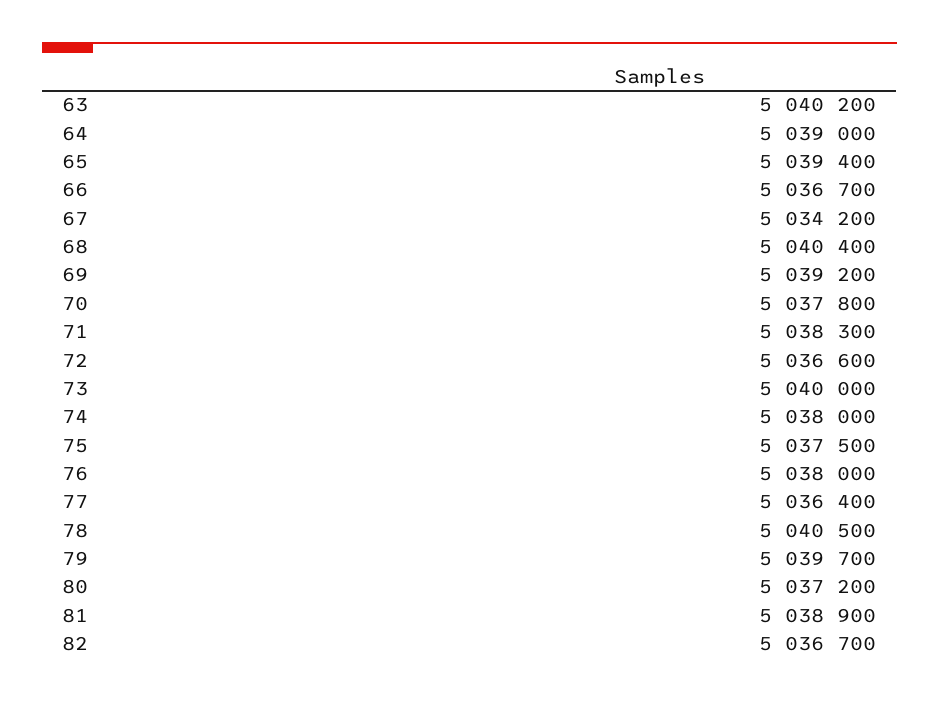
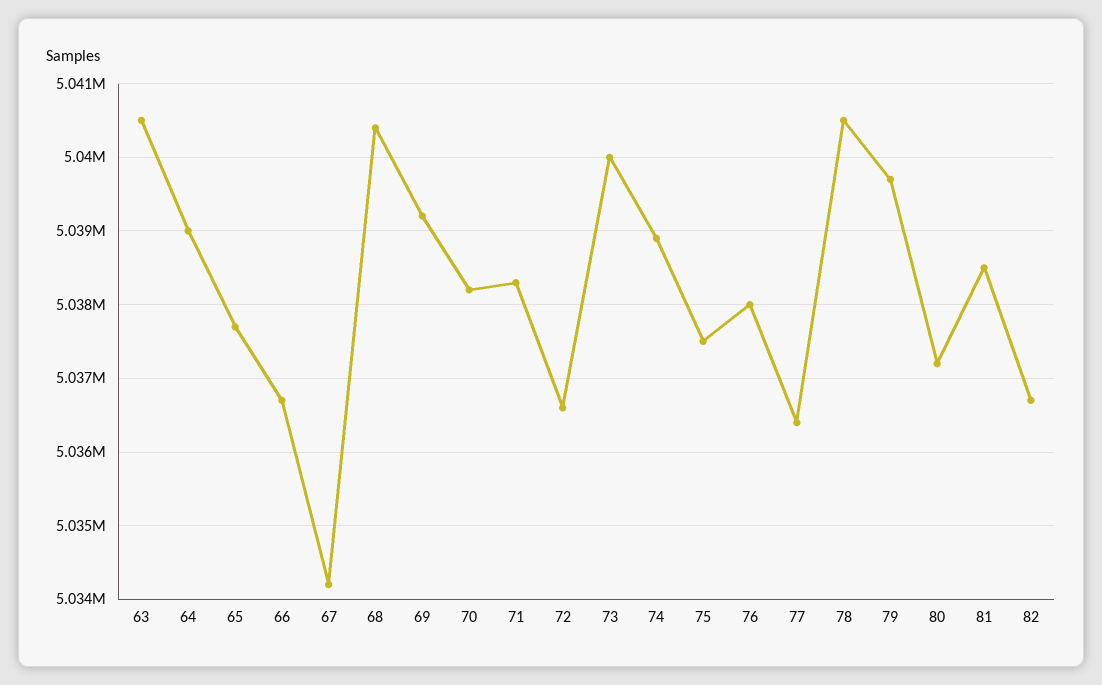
  {
-   "63": 5040200,
+   "63": 5040500,
    "64": 5039000,
-   "65": 5039400,
+   "65": 5037700,
    "66": 5036700,
    "67": 5034200,
    "68": 5040400,
    "69": 5039200,
-   "70": 5037800,
+   "70": 5038200,
    "71": 5038300,
    "72": 5036600,
    "73": 5040000,
-   "74": 5038000,
+   "74": 5038900,
    "75": 5037500,
    "76": 5038000,
    "77": 5036400,
    "78": 5040500,
    "79": 5039700,
    "80": 5037200,
-   "81": 5038900,
+   "81": 5038500,
    "82": 5036700
  }

